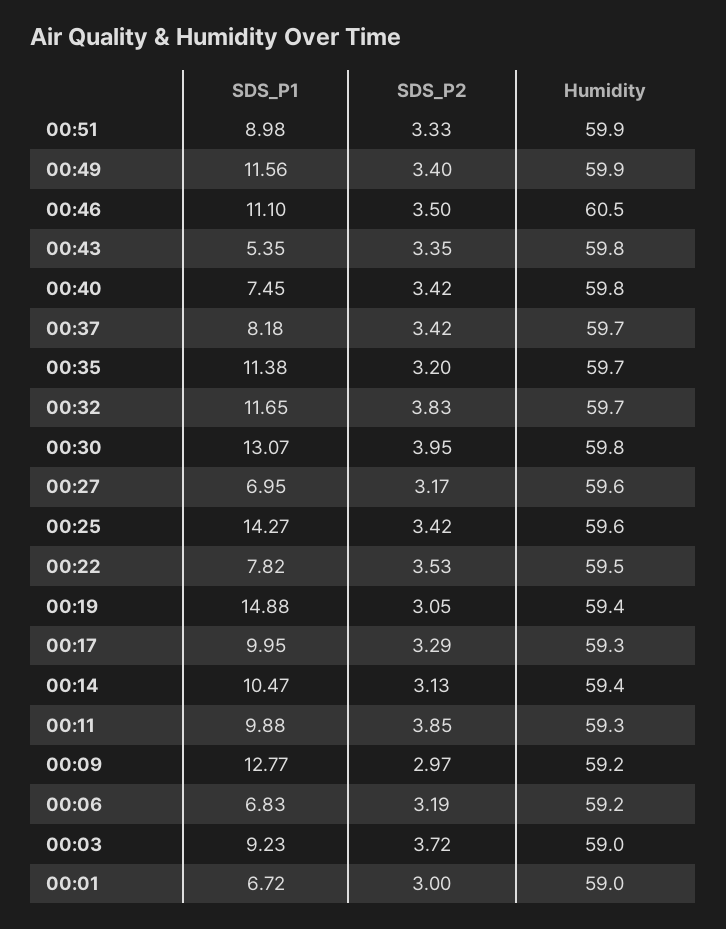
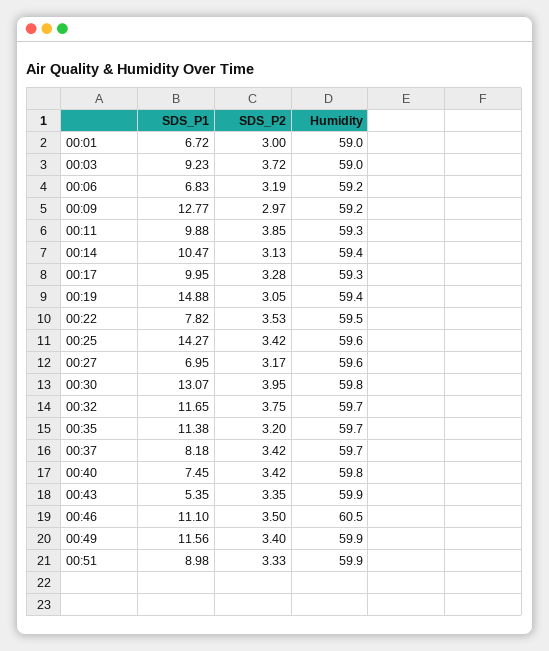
  {
    "SDS_P1": {
      "00:51": 8.98,
      "00:49": 11.56,
      "00:46": 11.1,
      "00:43": 5.35,
      "00:40": 7.45,
      "00:37": 8.18,
      "00:35": 11.38,
      "00:32": 11.65,
      "00:30": 13.07,
      "00:27": 6.95,
      "00:25": 14.27,
      "00:22": 7.82,
      "00:19": 14.88,
      "00:17": 9.95,
      "00:14": 10.47,
      "00:11": 9.88,
      "00:09": 12.77,
      "00:06": 6.83,
      "00:03": 9.23,
      "00:01": 6.72
    },
    "SDS_P2": {
      "00:51": 3.33,
      "00:49": 3.4,
      "00:46": 3.5,
      "00:43": 3.35,
      "00:40": 3.42,
      "00:37": 3.42,
      "00:35": 3.2,
-     "00:32": 3.83,
+     "00:32": 3.75,
      "00:30": 3.95,
      "00:27": 3.17,
      "00:25": 3.42,
      "00:22": 3.53,
      "00:19": 3.05,
-     "00:17": 3.29,
+     "00:17": 3.28,
      "00:14": 3.13,
      "00:11": 3.85,
      "00:09": 2.97,
      "00:06": 3.19,
      "00:03": 3.72,
      "00:01": 3
    },
    "Humidity": {
      "00:51": 59.9,
      "00:49": 59.9,
      "00:46": 60.5,
-     "00:43": 59.8,
+     "00:43": 59.9,
      "00:40": 59.8,
      "00:37": 59.7,
      "00:35": 59.7,
      "00:32": 59.7,
      "00:30": 59.8,
      "00:27": 59.6,
      "00:25": 59.6,
      "00:22": 59.5,
      "00:19": 59.4,
      "00:17": 59.3,
      "00:14": 59.4,
      "00:11": 59.3,
      "00:09": 59.2,
      "00:06": 59.2,
      "00:03": 59,
      "00:01": 59
    }
  }

